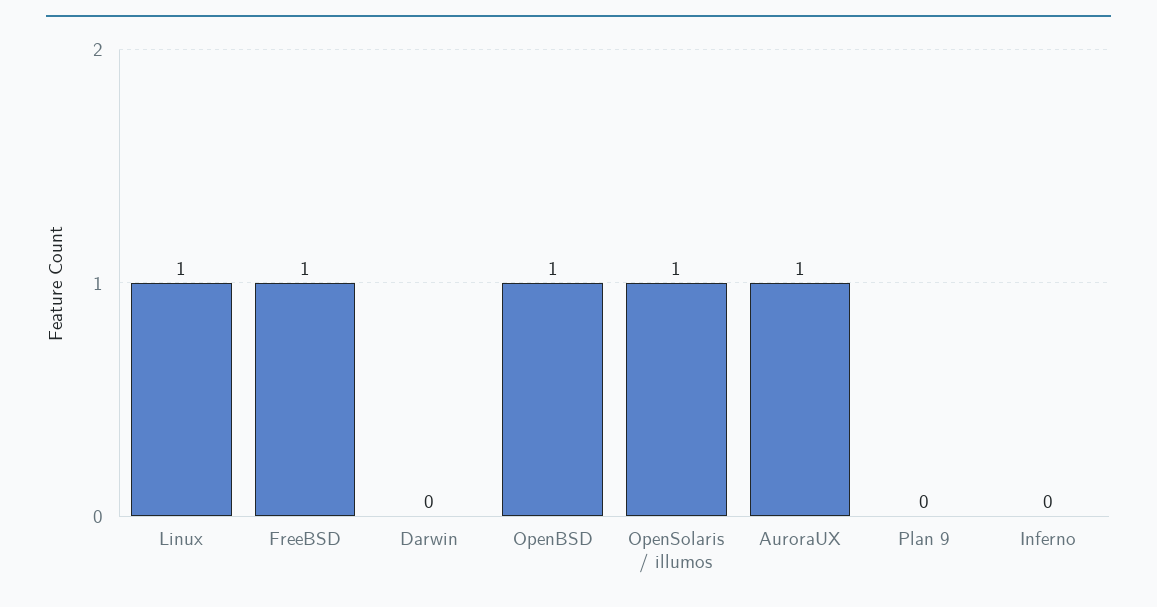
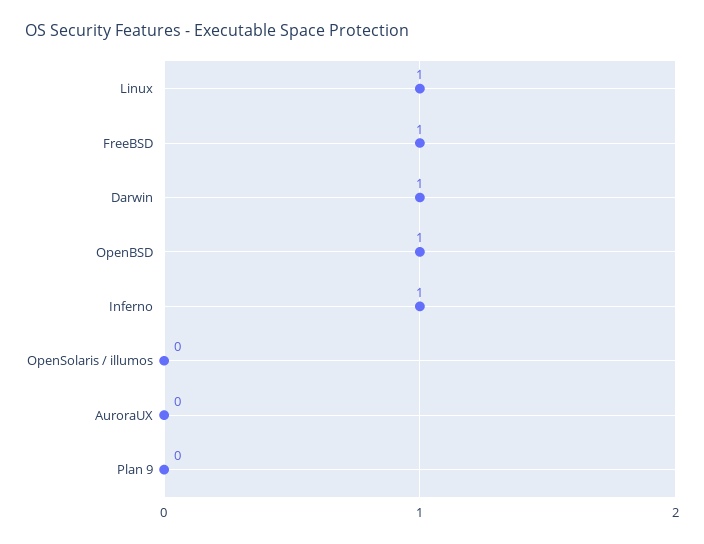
  {
    "Linux": 1,
    "FreeBSD": 1,
-   "Darwin": 0,
+   "Darwin": 1,
    "OpenBSD": 1,
-   "OpenSolaris / illumos": 1,
+   "OpenSolaris / illumos": 0,
-   "AuroraUX": 1,
+   "AuroraUX": 0,
    "Plan 9": 0,
-   "Inferno": 0
+   "Inferno": 1
  }

